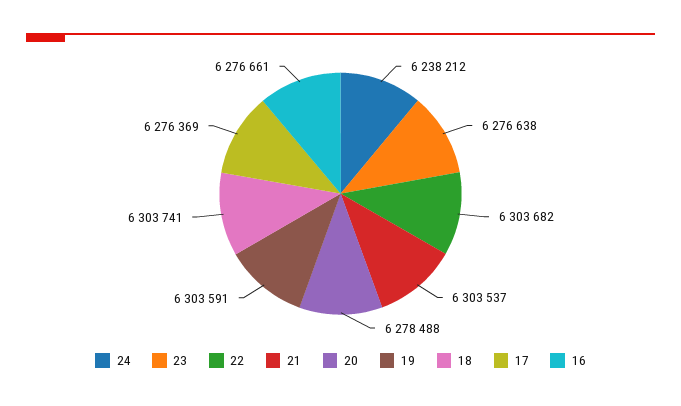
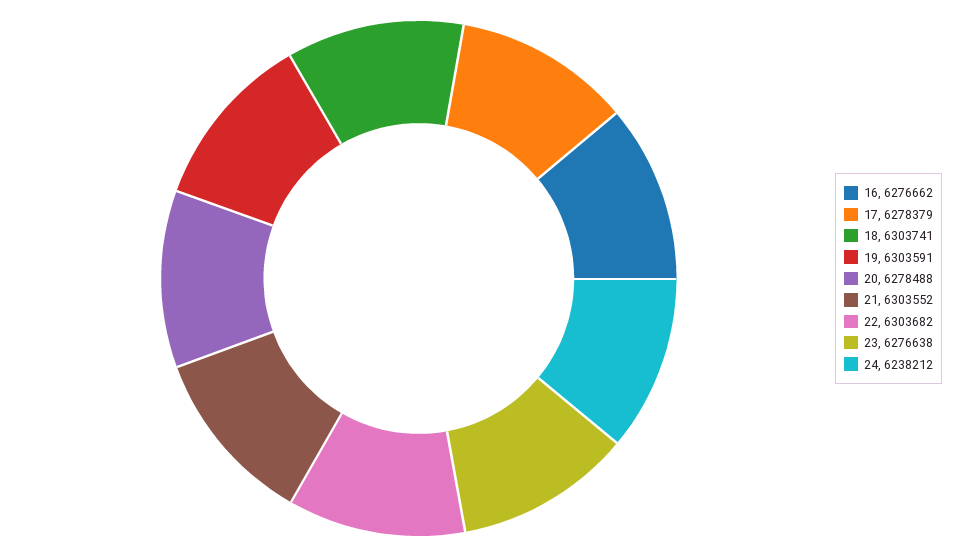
  {
    "24": 6238212,
    "23": 6276638,
    "22": 6303682,
-   "21": 6303537,
+   "21": 6303552,
    "20": 6278488,
    "19": 6303591,
    "18": 6303741,
-   "17": 6276369,
+   "17": 6278379,
-   "16": 6276661
+   "16": 6276662
  }

